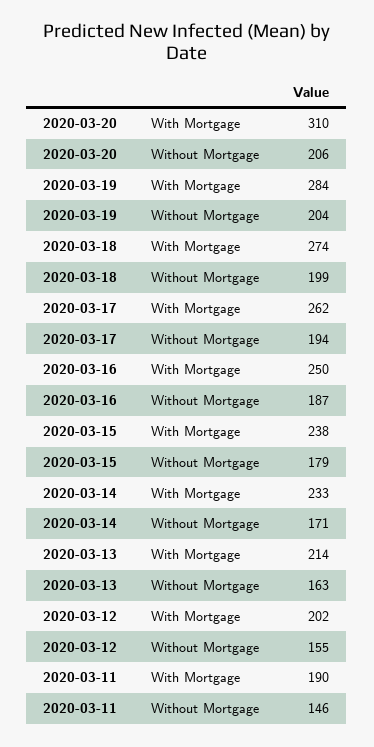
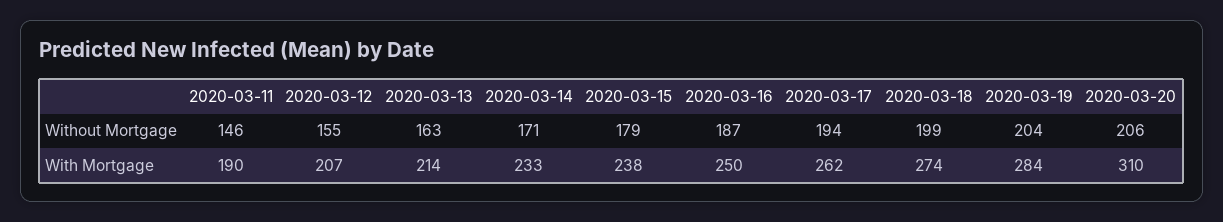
  {
    "2020-03-20": {
      "With Mortgage": 310,
      "Without Mortgage": 206
    },
    "2020-03-19": {
      "With Mortgage": 284,
      "Without Mortgage": 204
    },
    "2020-03-18": {
      "With Mortgage": 274,
      "Without Mortgage": 199
    },
    "2020-03-17": {
      "With Mortgage": 262,
      "Without Mortgage": 194
    },
    "2020-03-16": {
      "With Mortgage": 250,
      "Without Mortgage": 187
    },
    "2020-03-15": {
      "With Mortgage": 238,
      "Without Mortgage": 179
    },
    "2020-03-14": {
      "With Mortgage": 233,
      "Without Mortgage": 171
    },
    "2020-03-13": {
      "With Mortgage": 214,
      "Without Mortgage": 163
    },
    "2020-03-12": {
-     "With Mortgage": 202,
+     "With Mortgage": 207,
      "Without Mortgage": 155
    },
    "2020-03-11": {
      "With Mortgage": 190,
      "Without Mortgage": 146
    }
  }

